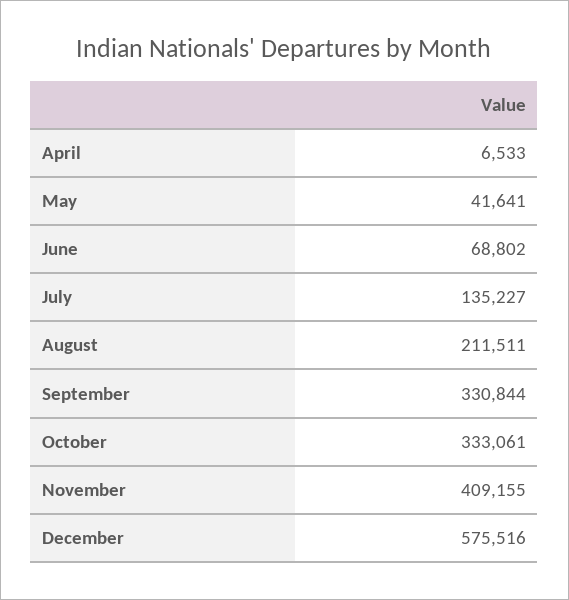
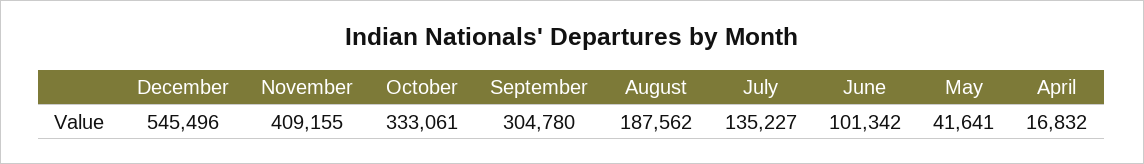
  {
-   "April": 6533,
+   "April": 16832,
    "May": 41641,
-   "June": 68802,
+   "June": 101342,
    "July": 135227,
-   "August": 211511,
+   "August": 187562,
-   "September": 330844,
+   "September": 304780,
    "October": 333061,
    "November": 409155,
-   "December": 575516
+   "December": 545496
  }

